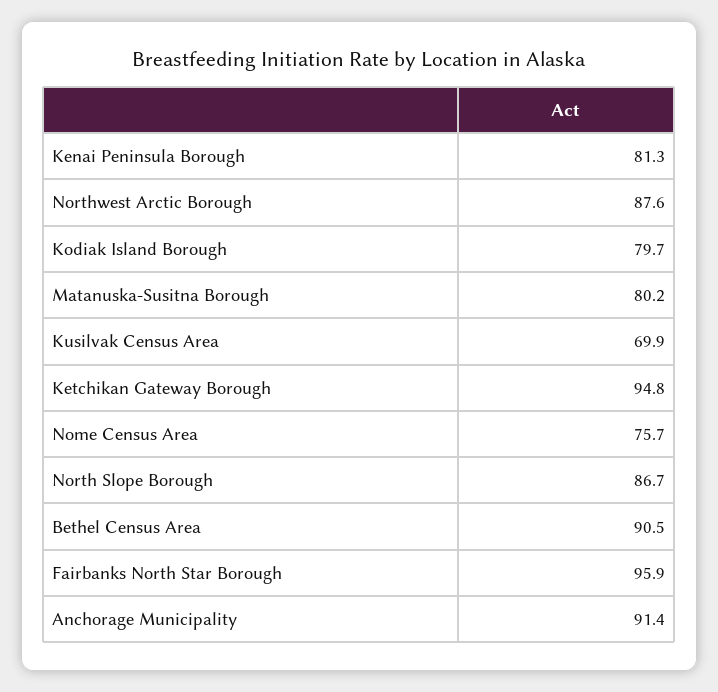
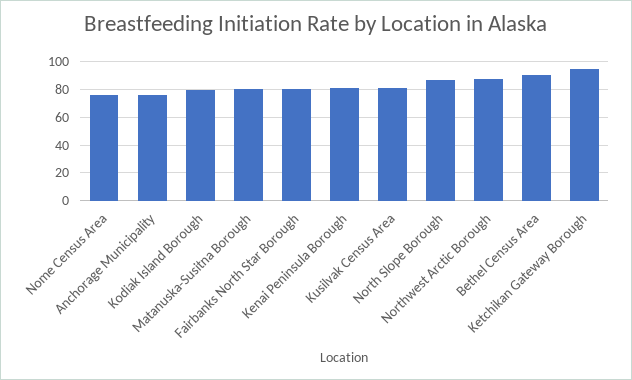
  {
    "Kenai Peninsula Borough": 81.3,
    "Northwest Arctic Borough": 87.6,
    "Kodiak Island Borough": 79.7,
    "Matanuska-Susitna Borough": 80.2,
-   "Kusilvak Census Area": 69.9,
+   "Kusilvak Census Area": 80,
    "Ketchikan Gateway Borough": 94.8,
    "Nome Census Area": 75.7,
    "North Slope Borough": 86.7,
    "Bethel Census Area": 90.5,
-   "Fairbanks North Star Borough": 95.9,
+   "Fairbanks North Star Borough": 80,
-   "Anchorage Municipality": 91.4
+   "Anchorage Municipality": 75
  }

